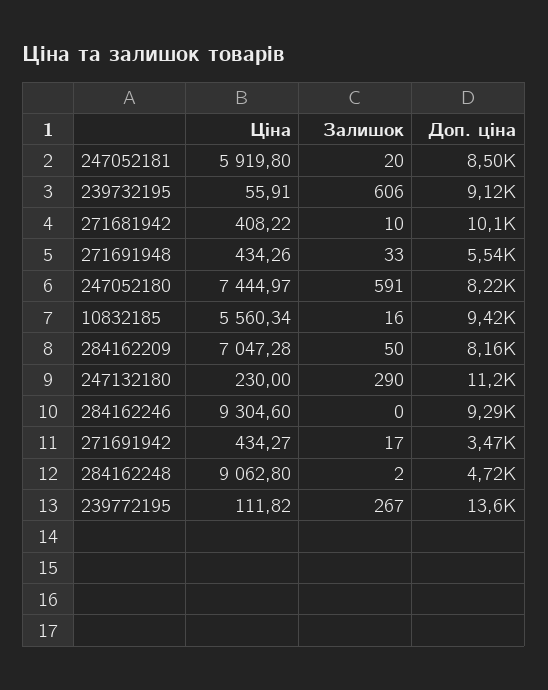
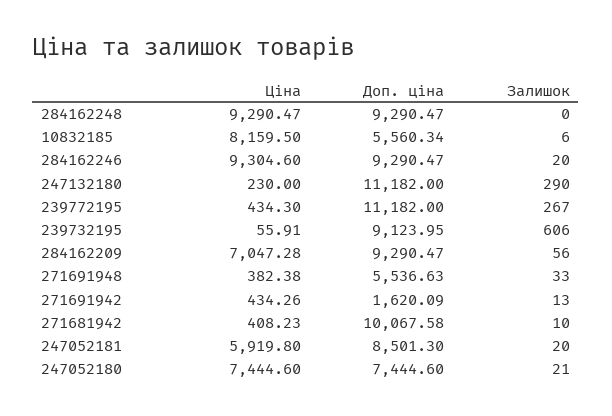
  {
    "Ціна": {
      "247052181": 5919.8,
      "239732195": 55.91,
-     "271681942": 408.22,
+     "271681942": 408.23,
-     "271691948": 434.26,
+     "271691948": 382.38,
-     "247052180": 7444.97,
+     "247052180": 7444.6,
-     "10832185": 5560.34,
+     "10832185": 8159.5,
      "284162209": 7047.28,
      "247132180": 230,
      "284162246": 9304.6,
-     "271691942": 434.27,
+     "271691942": 434.26,
-     "284162248": 9062.8,
+     "284162248": 9290.47,
-     "239772195": 111.82
+     "239772195": 434.3
    },
    "Залишок": {
      "247052181": 20,
      "239732195": 606,
      "271681942": 10,
      "271691948": 33,
-     "247052180": 591,
+     "247052180": 21,
-     "10832185": 16,
+     "10832185": 6,
-     "284162209": 50,
+     "284162209": 56,
      "247132180": 290,
-     "284162246": 0,
+     "284162246": 20,
-     "271691942": 17,
+     "271691942": 13,
-     "284162248": 2,
+     "284162248": 0,
      "239772195": 267
    },
    "Доп. ціна": {
      "247052181": 8501.3,
      "239732195": 9123.95,
      "271681942": 10067.58,
      "271691948": 5536.63,
-     "247052180": 8220,
+     "247052180": 7444.6,
-     "10832185": 9420,
+     "10832185": 5560.34,
-     "284162209": 8160,
+     "284162209": 9290.47,
      "247132180": 11182,
      "284162246": 9290.47,
-     "271691942": 3470,
+     "271691942": 1620.09,
-     "284162248": 4720,
+     "284162248": 9290.47,
-     "239772195": 13600
+     "239772195": 11182
    }
  }

